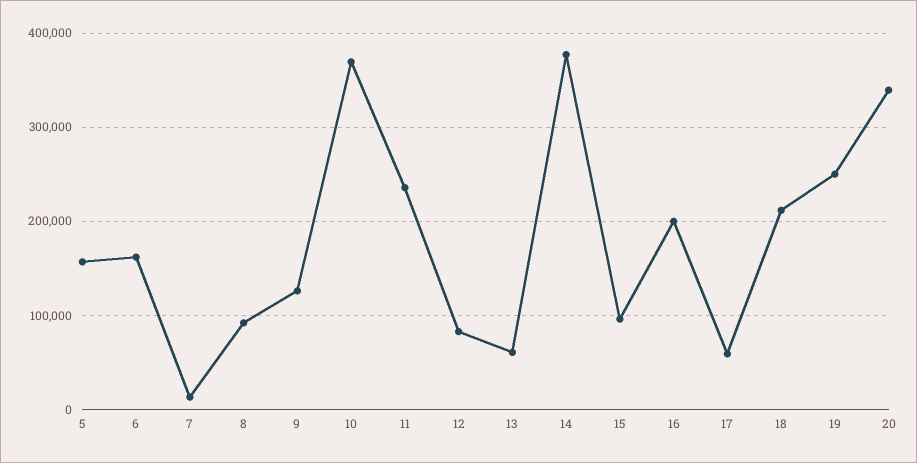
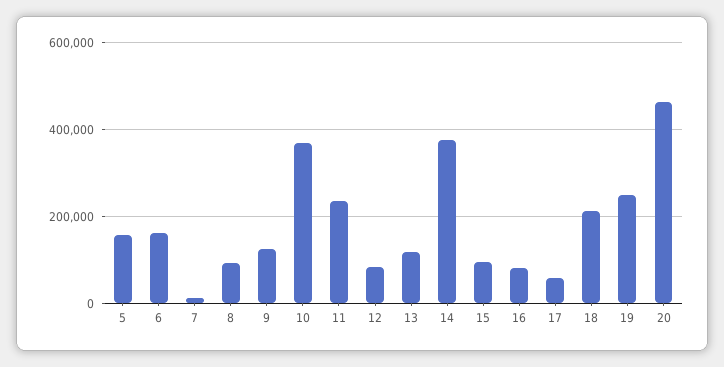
  {
    "5": 160000,
    "6": 160000,
    "7": 10000,
    "8": 90000,
    "9": 130000,
    "10": 370000,
    "11": 240000,
    "12": 80000,
-   "13": 60000,
+   "13": 120000,
    "14": 380000,
    "15": 100000,
-   "16": 200000,
+   "16": 80000,
    "17": 60000,
    "18": 210000,
    "19": 250000,
-   "20": 340000
+   "20": 460000
  }

